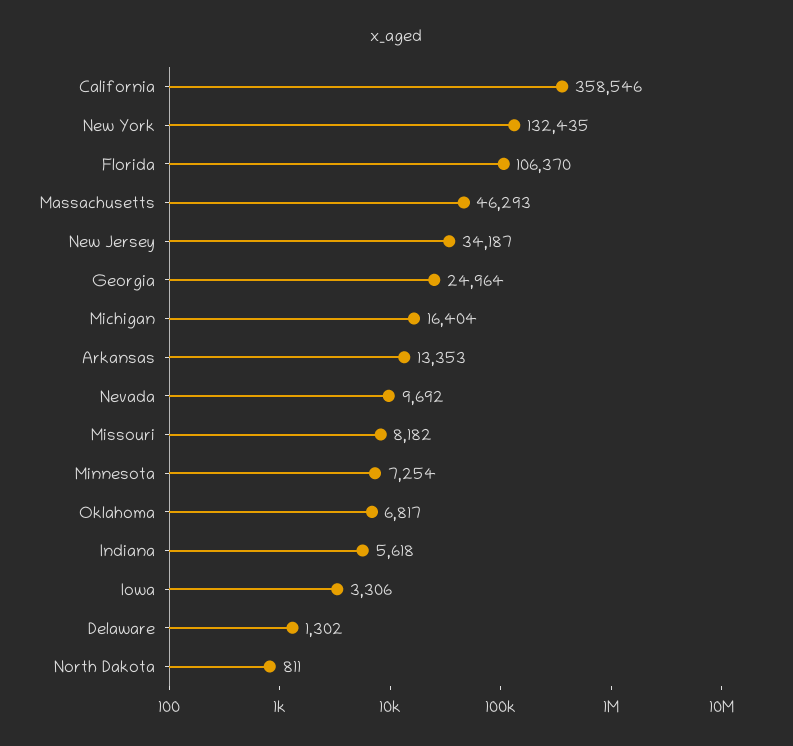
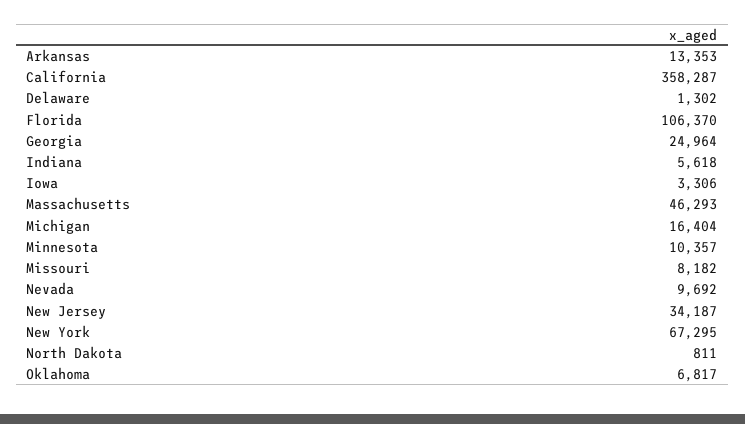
  {
-   "California": 358546,
+   "California": 358287,
-   "New York": 132435,
+   "New York": 67295,
    "Florida": 106370,
    "Massachusetts": 46293,
    "New Jersey": 34187,
    "Georgia": 24964,
    "Michigan": 16404,
    "Arkansas": 13353,
    "Nevada": 9692,
    "Missouri": 8182,
-   "Minnesota": 7254,
+   "Minnesota": 10357,
    "Oklahoma": 6817,
    "Indiana": 5618,
    "Iowa": 3306,
    "Delaware": 1302,
    "North Dakota": 811
  }

